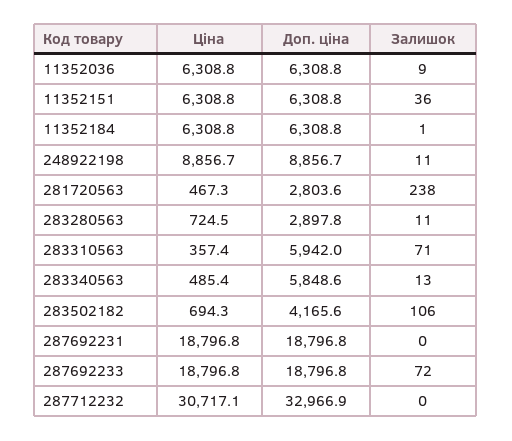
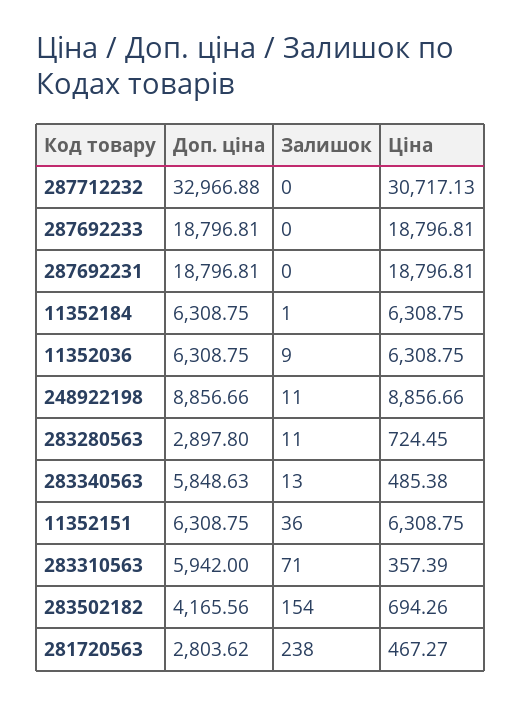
  {
    "Ціна": {
      "11352036": 6308.75,
      "11352151": 6308.75,
      "11352184": 6308.75,
      "248922198": 8856.66,
      "281720563": 467.27,
      "283280563": 724.45,
      "283310563": 357.39,
      "283340563": 485.38,
      "283502182": 694.26,
      "287692231": 18796.81,
      "287692233": 18796.81,
      "287712232": 30717.13
    },
    "Доп. ціна": {
      "11352036": 6308.75,
      "11352151": 6308.75,
      "11352184": 6308.75,
      "248922198": 8856.66,
      "281720563": 2803.62,
      "283280563": 2897.8,
      "283310563": 5942,
      "283340563": 5848.63,
      "283502182": 4165.56,
      "287692231": 18796.81,
      "287692233": 18796.81,
      "287712232": 32966.88
    },
    "Залишок": {
      "11352036": 9,
      "11352151": 36,
      "11352184": 1,
      "248922198": 11,
      "281720563": 238,
      "283280563": 11,
      "283310563": 71,
      "283340563": 13,
-     "283502182": 106,
+     "283502182": 154,
      "287692231": 0,
-     "287692233": 72,
+     "287692233": 0,
      "287712232": 0
    }
  }

